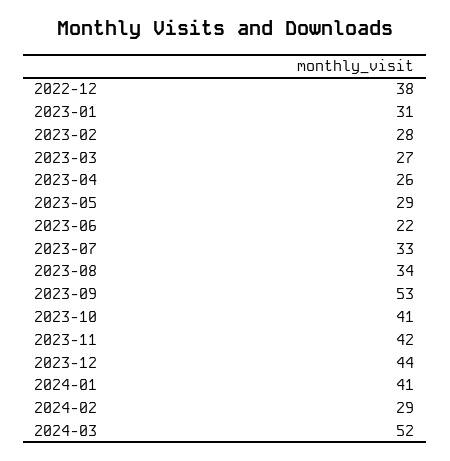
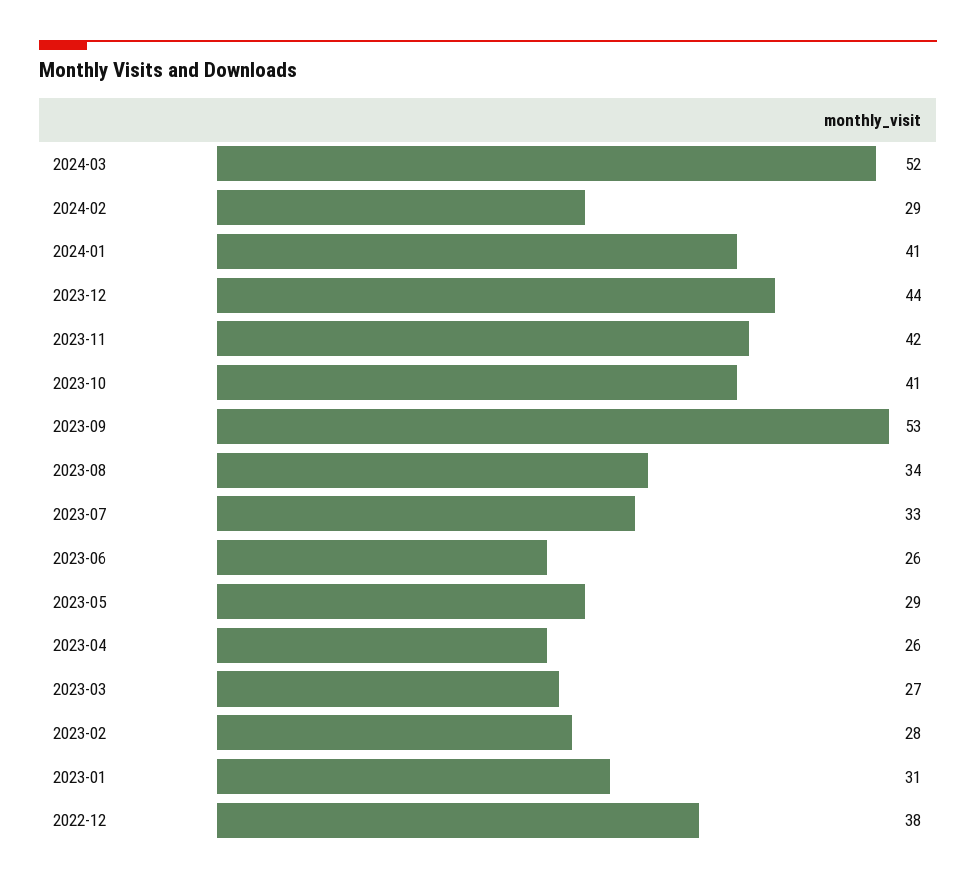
  {
    "2022-12": 38,
    "2023-01": 31,
    "2023-02": 28,
    "2023-03": 27,
    "2023-04": 26,
    "2023-05": 29,
-   "2023-06": 22,
+   "2023-06": 26,
    "2023-07": 33,
    "2023-08": 34,
    "2023-09": 53,
    "2023-10": 41,
    "2023-11": 42,
    "2023-12": 44,
    "2024-01": 41,
    "2024-02": 29,
    "2024-03": 52
  }

